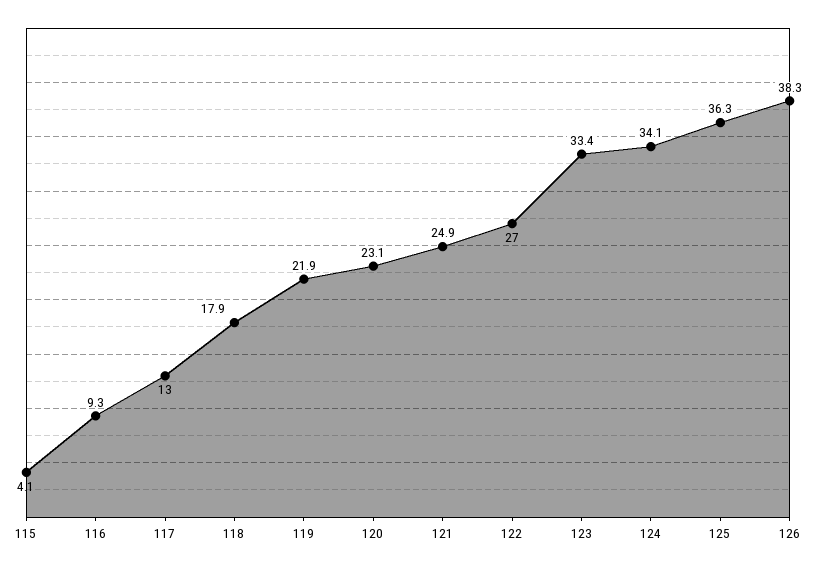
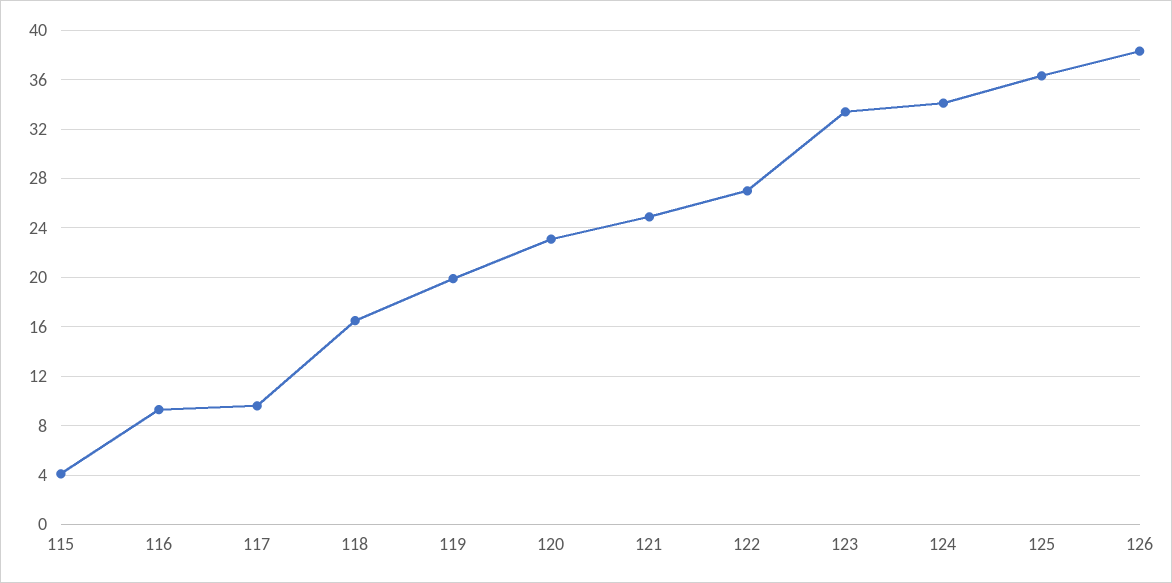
  {
    "115": 4.1,
    "116": 9.3,
-   "117": 13,
+   "117": 9.5,
-   "118": 17.9,
+   "118": 16.5,
-   "119": 21.9,
+   "119": 20,
    "120": 23.1,
    "121": 24.9,
    "122": 27,
    "123": 33.4,
    "124": 34.1,
    "125": 36.3,
    "126": 38.3
  }

